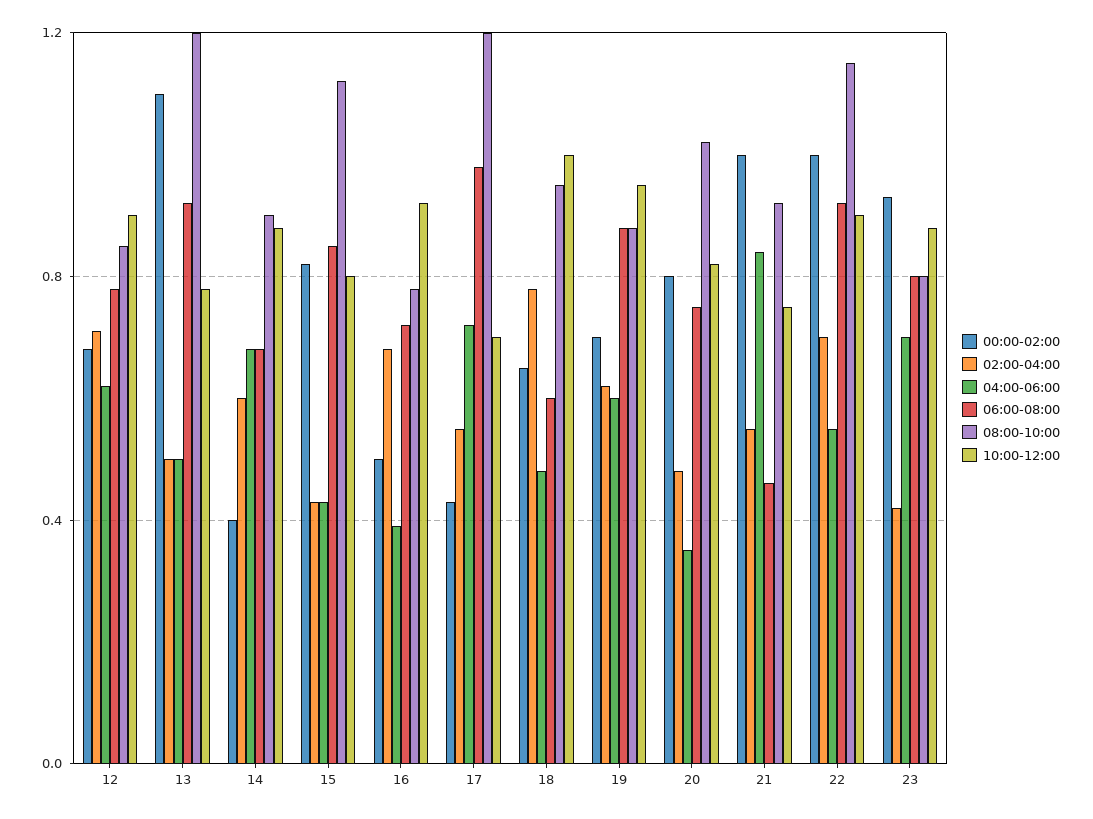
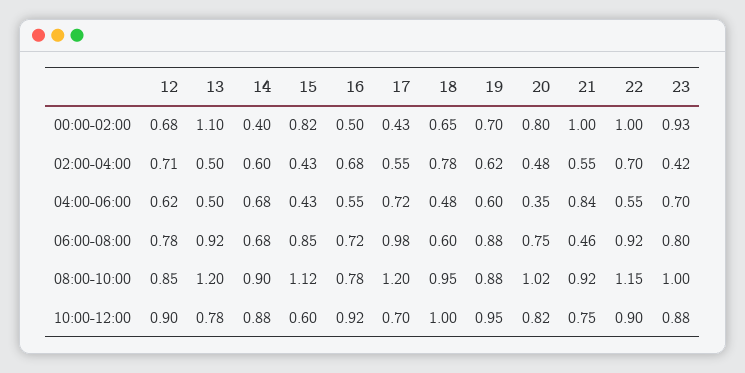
  {
    "00:00-02:00": {
      "12": 0.68,
      "13": 1.1,
      "14": 0.4,
      "15": 0.82,
      "16": 0.5,
      "17": 0.43,
      "18": 0.65,
      "19": 0.7,
      "20": 0.8,
      "21": 1,
      "22": 1,
      "23": 0.93
    },
    "02:00-04:00": {
      "12": 0.71,
      "13": 0.5,
      "14": 0.6,
      "15": 0.43,
      "16": 0.68,
      "17": 0.55,
      "18": 0.78,
      "19": 0.62,
      "20": 0.48,
      "21": 0.55,
      "22": 0.7,
      "23": 0.42
    },
    "04:00-06:00": {
      "12": 0.62,
      "13": 0.5,
      "14": 0.68,
      "15": 0.43,
-     "16": 0.4,
+     "16": 0.55,
      "17": 0.72,
      "18": 0.48,
      "19": 0.6,
      "20": 0.35,
      "21": 0.84,
      "22": 0.55,
      "23": 0.7
    },
    "06:00-08:00": {
      "12": 0.78,
      "13": 0.92,
      "14": 0.68,
      "15": 0.85,
      "16": 0.72,
      "17": 0.98,
      "18": 0.6,
      "19": 0.88,
      "20": 0.75,
      "21": 0.46,
      "22": 0.92,
      "23": 0.8
    },
    "08:00-10:00": {
      "12": 0.85,
      "13": 1.2,
      "14": 0.9,
      "15": 1.12,
      "16": 0.78,
      "17": 1.2,
      "18": 0.95,
      "19": 0.88,
      "20": 1.02,
      "21": 0.92,
      "22": 1.15,
-     "23": 0.8
+     "23": 1
    },
    "10:00-12:00": {
      "12": 0.9,
      "13": 0.78,
      "14": 0.88,
-     "15": 0.8,
+     "15": 0.6,
      "16": 0.92,
      "17": 0.7,
      "18": 1,
      "19": 0.95,
      "20": 0.82,
      "21": 0.75,
      "22": 0.9,
      "23": 0.88
    }
  }

